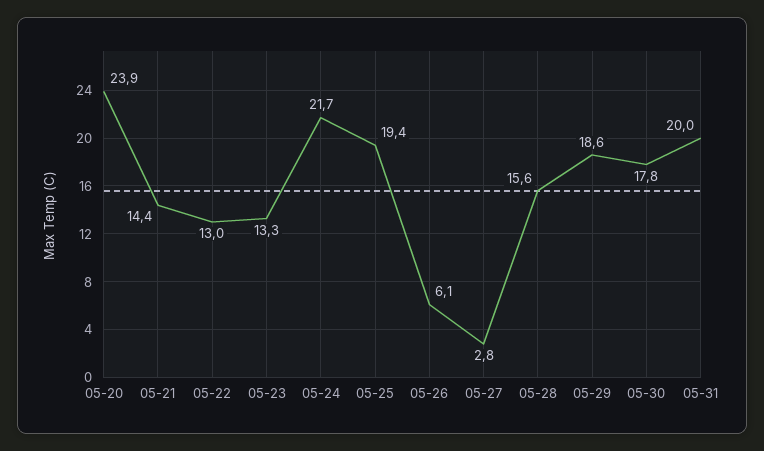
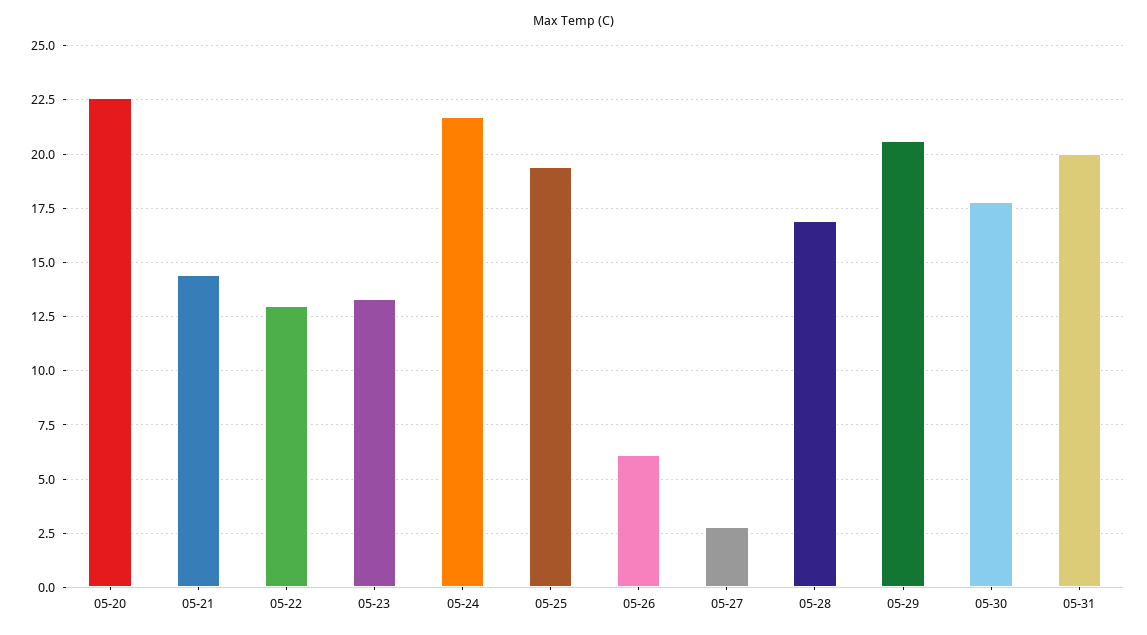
  {
-   "05-20": 23.9,
+   "05-20": 22.5,
    "05-21": 14.4,
    "05-22": 13,
    "05-23": 13.3,
    "05-24": 21.7,
    "05-25": 19.4,
    "05-26": 6.1,
    "05-27": 2.8,
-   "05-28": 15.6,
+   "05-28": 17,
-   "05-29": 18.6,
+   "05-29": 20.5,
    "05-30": 17.8,
    "05-31": 20
  }

